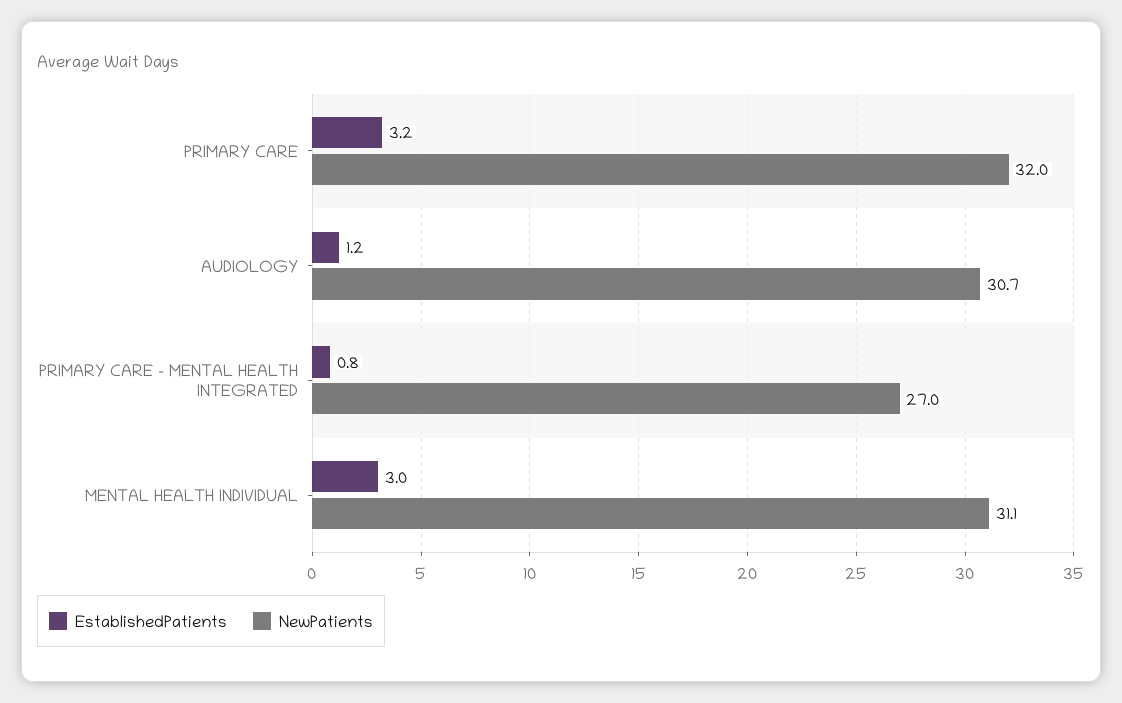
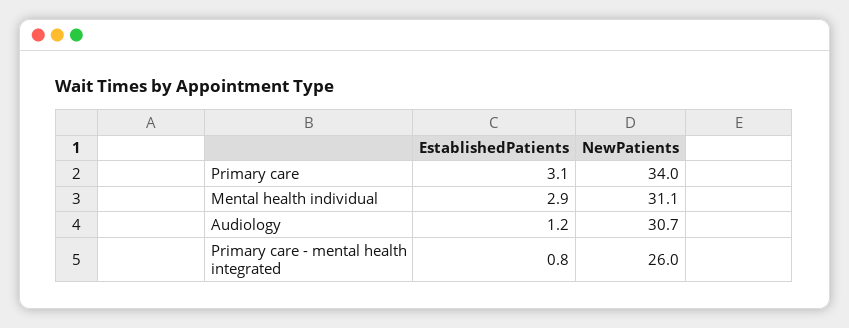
  {
    "EstablishedPatients": {
-     "PRIMARY CARE": 3.2,
+     "PRIMARY CARE": 3.1,
      "AUDIOLOGY": 1.2,
      "PRIMARY CARE - MENTAL HEALTH INTEGRATED": 0.8,
-     "MENTAL HEALTH INDIVIDUAL": 3
+     "MENTAL HEALTH INDIVIDUAL": 2.9
    },
    "NewPatients": {
-     "PRIMARY CARE": 32,
+     "PRIMARY CARE": 34,
      "AUDIOLOGY": 30.7,
-     "PRIMARY CARE - MENTAL HEALTH INTEGRATED": 27,
+     "PRIMARY CARE - MENTAL HEALTH INTEGRATED": 26,
      "MENTAL HEALTH INDIVIDUAL": 31.1
    }
  }

